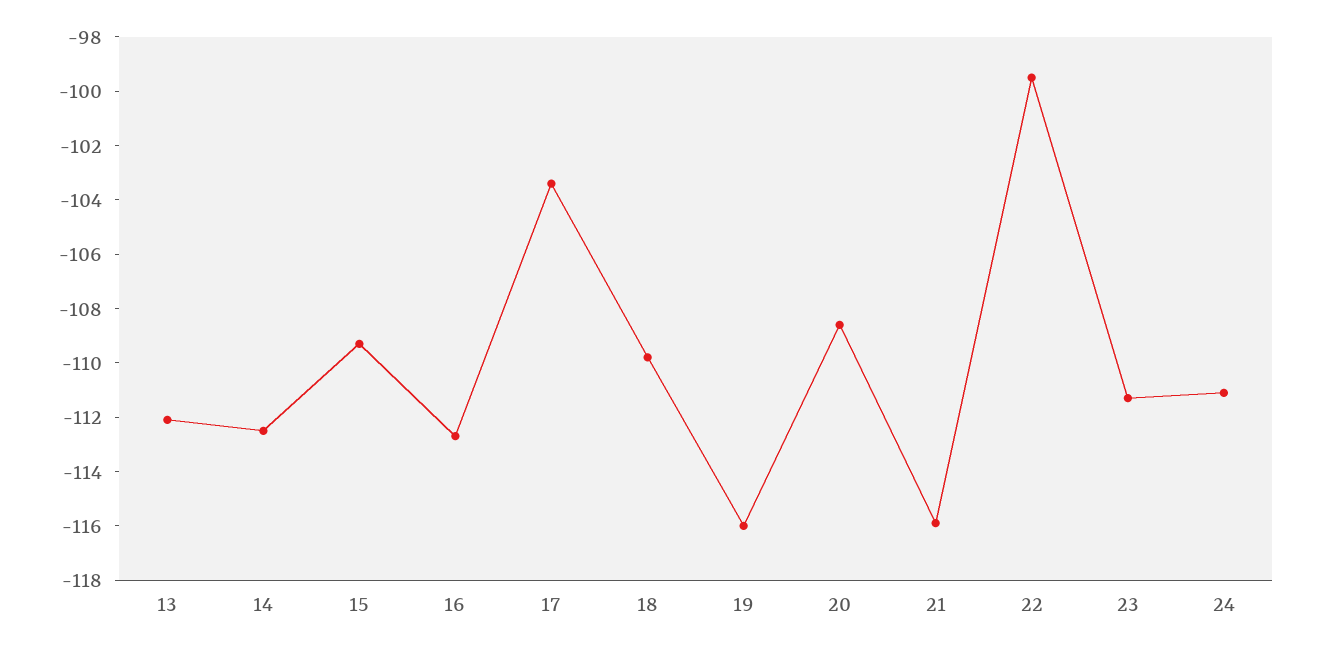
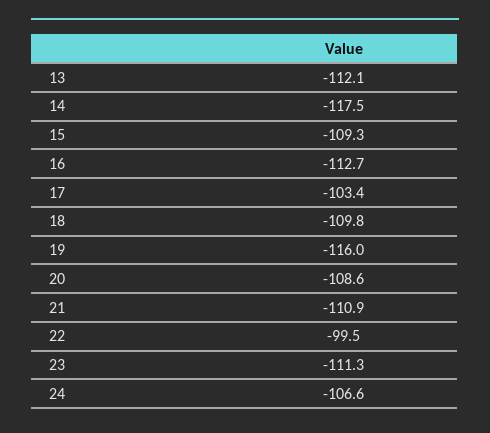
  {
    "13": -112.1,
-   "14": -112.5,
+   "14": -117.5,
    "15": -109.3,
    "16": -112.7,
    "17": -103.4,
    "18": -109.8,
    "19": -116,
    "20": -108.6,
-   "21": -116,
+   "21": -110.9,
    "22": -99.5,
    "23": -111.3,
-   "24": -111
+   "24": -106.6
  }

